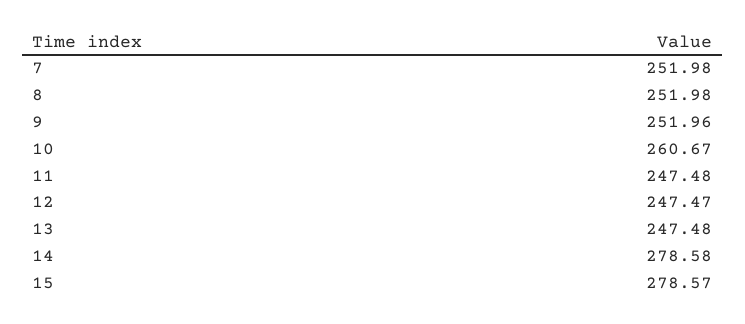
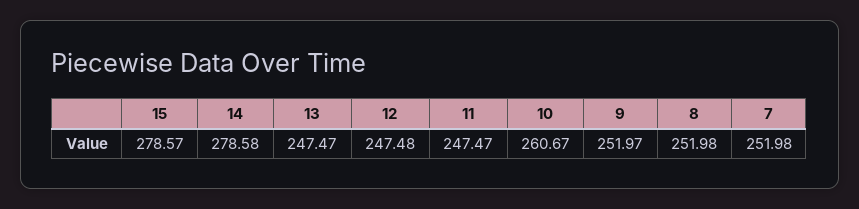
  {
    "7": 251.98,
    "8": 251.98,
-   "9": 251.96,
+   "9": 251.97,
    "10": 260.67,
-   "11": 247.48,
+   "11": 247.47,
-   "12": 247.47,
+   "12": 247.48,
-   "13": 247.48,
+   "13": 247.47,
    "14": 278.58,
    "15": 278.57
  }

